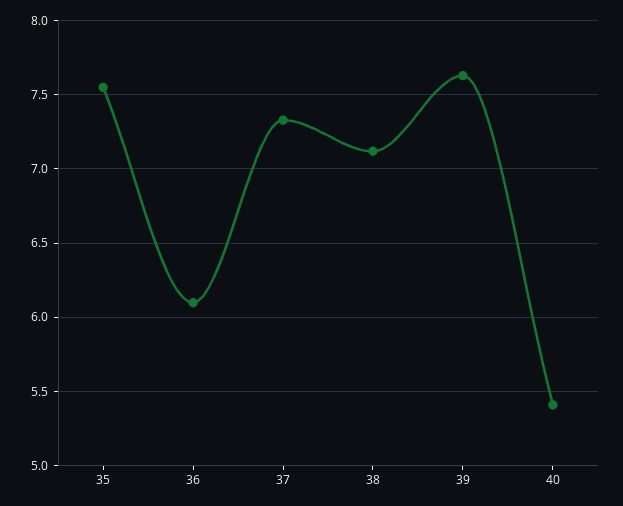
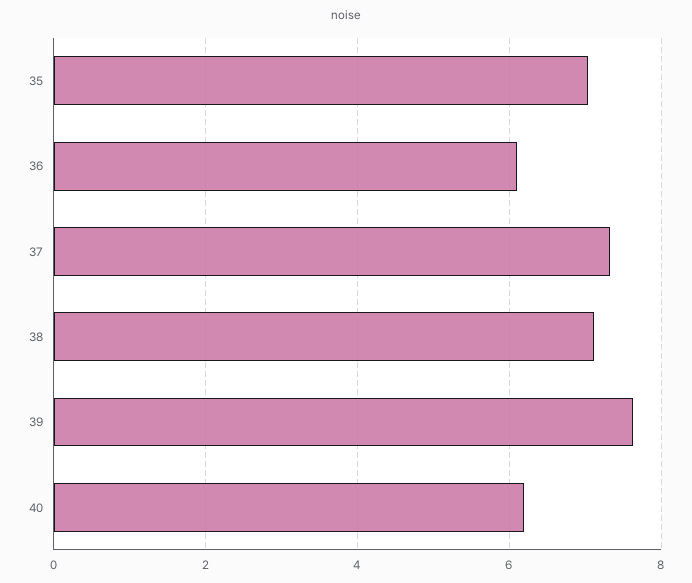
  {
-   "35": 7.55,
+   "35": 7,
    "36": 6.1,
    "37": 7.35,
    "38": 7.1,
    "39": 7.65,
-   "40": 5.4
+   "40": 6.2
  }

